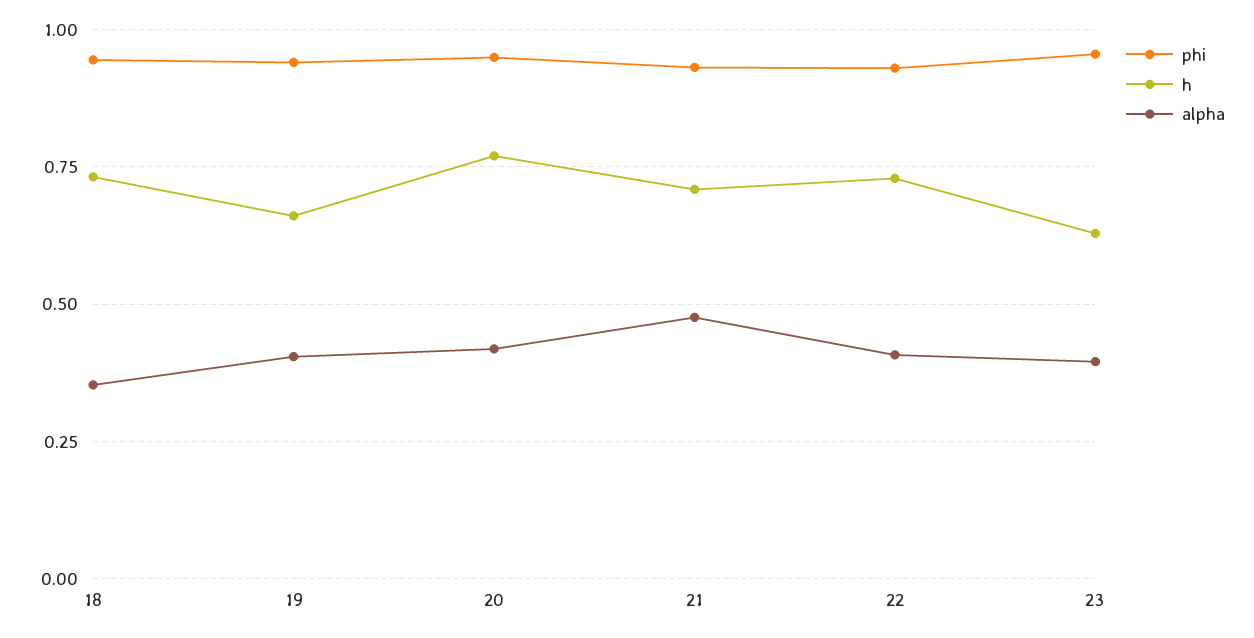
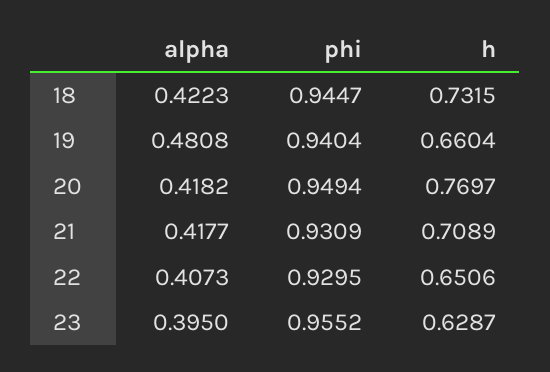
  {
    "phi": {
      "18": 0.9447,
      "19": 0.9404,
      "20": 0.9494,
      "21": 0.9309,
      "22": 0.9295,
      "23": 0.9552
    },
    "h": {
      "18": 0.7315,
      "19": 0.6604,
      "20": 0.7697,
      "21": 0.7089,
-     "22": 0.725,
+     "22": 0.6506,
      "23": 0.6287
    },
    "alpha": {
-     "18": 0.35,
+     "18": 0.4223,
-     "19": 0.4,
+     "19": 0.4808,
      "20": 0.4182,
-     "21": 0.475,
+     "21": 0.4177,
      "22": 0.4073,
      "23": 0.395
    }
  }

